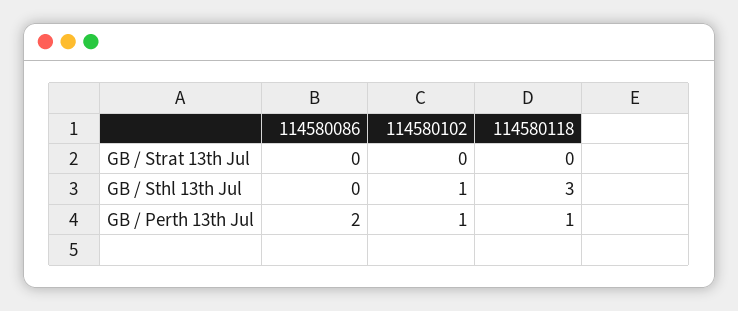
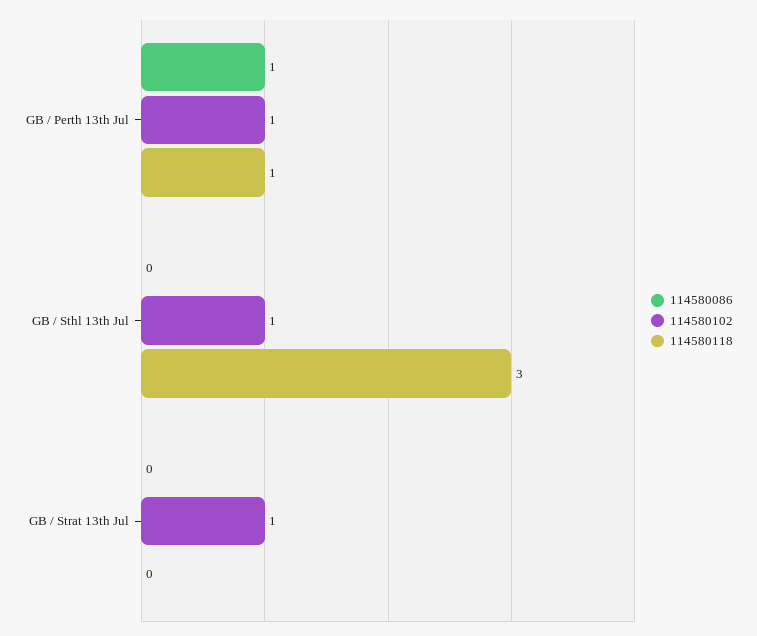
  {
    "114580086": {
      "GB / Strat 13th Jul": 0,
      "GB / Sthl 13th Jul": 0,
-     "GB / Perth 13th Jul": 2
+     "GB / Perth 13th Jul": 1
    },
    "114580102": {
-     "GB / Strat 13th Jul": 0,
+     "GB / Strat 13th Jul": 1,
      "GB / Sthl 13th Jul": 1,
      "GB / Perth 13th Jul": 1
    },
    "114580118": {
      "GB / Strat 13th Jul": 0,
      "GB / Sthl 13th Jul": 3,
      "GB / Perth 13th Jul": 1
    }
  }

